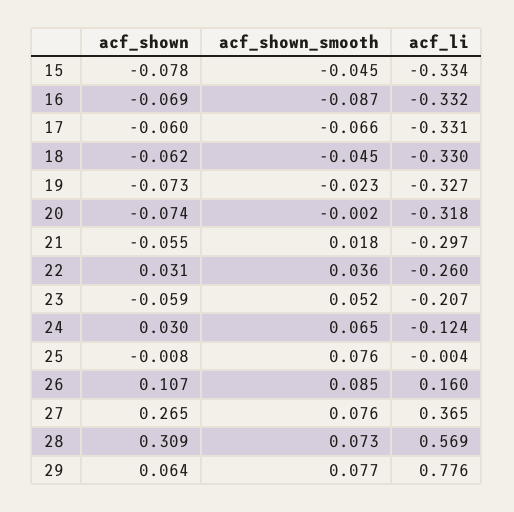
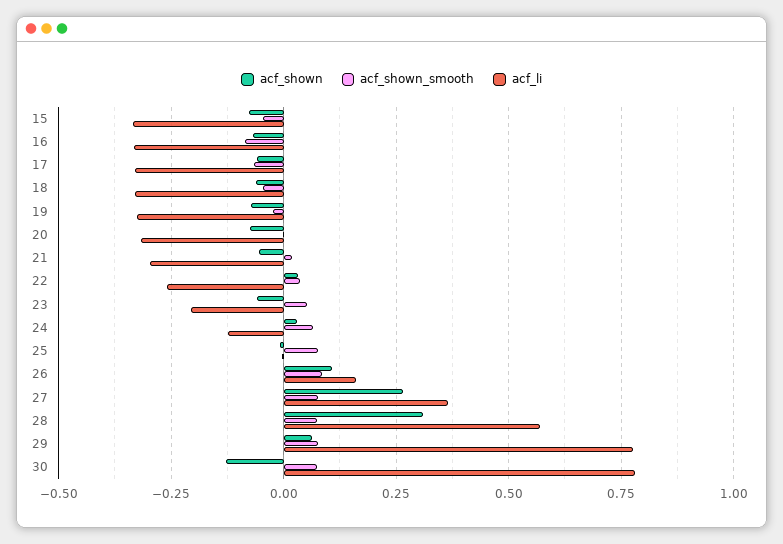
  {
    "acf_shown": {
      "15": -0.078,
      "16": -0.069,
      "17": -0.06,
      "18": -0.062,
      "19": -0.073,
      "20": -0.074,
      "21": -0.055,
      "22": 0.031,
      "23": -0.059,
      "24": 0.03,
      "25": -0.008,
      "26": 0.107,
      "27": 0.265,
      "28": 0.309,
-     "29": 0.064
+     "29": 0.064,
+     "30": -0.125
    },
    "acf_shown_smooth": {
      "15": -0.045,
      "16": -0.087,
      "17": -0.066,
      "18": -0.045,
      "19": -0.023,
      "20": -0.002,
      "21": 0.018,
      "22": 0.036,
      "23": 0.052,
      "24": 0.065,
      "25": 0.076,
      "26": 0.085,
      "27": 0.076,
      "28": 0.073,
-     "29": 0.077
+     "29": 0.077,
+     "30": 0.075
    },
    "acf_li": {
      "15": -0.334,
      "16": -0.332,
      "17": -0.331,
      "18": -0.33,
      "19": -0.327,
      "20": -0.318,
      "21": -0.297,
      "22": -0.26,
      "23": -0.207,
      "24": -0.124,
      "25": -0.004,
      "26": 0.16,
      "27": 0.365,
      "28": 0.569,
-     "29": 0.776
+     "29": 0.776,
+     "30": 0.775
    }
  }

